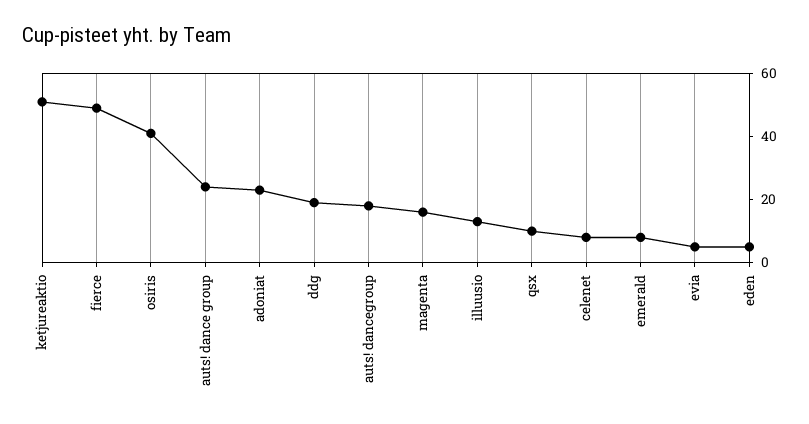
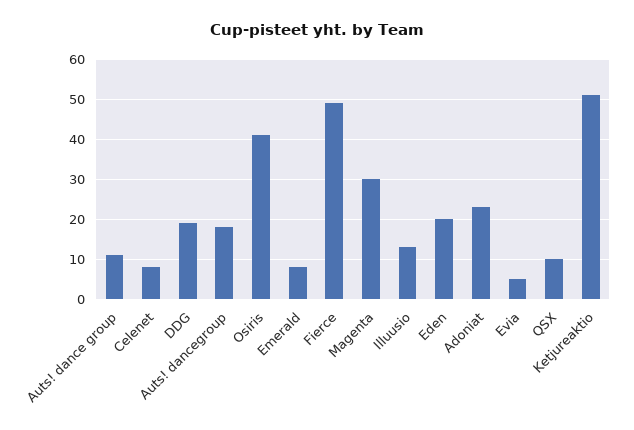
  {
    "ketjureaktio": 50,
    "fierce": 50,
    "osiris": 40,
-   "auts! dance group": 25,
+   "auts! dance group": 10,
    "adoniat": 25,
    "ddg": 20,
    "auts! dancegroup": 20,
-   "magenta": 15,
+   "magenta": 30,
    "illuusio": 15,
    "qsx": 10,
    "celenet": 10,
    "emerald": 10,
    "evia": 5,
-   "eden": 5
+   "eden": 20
  }

